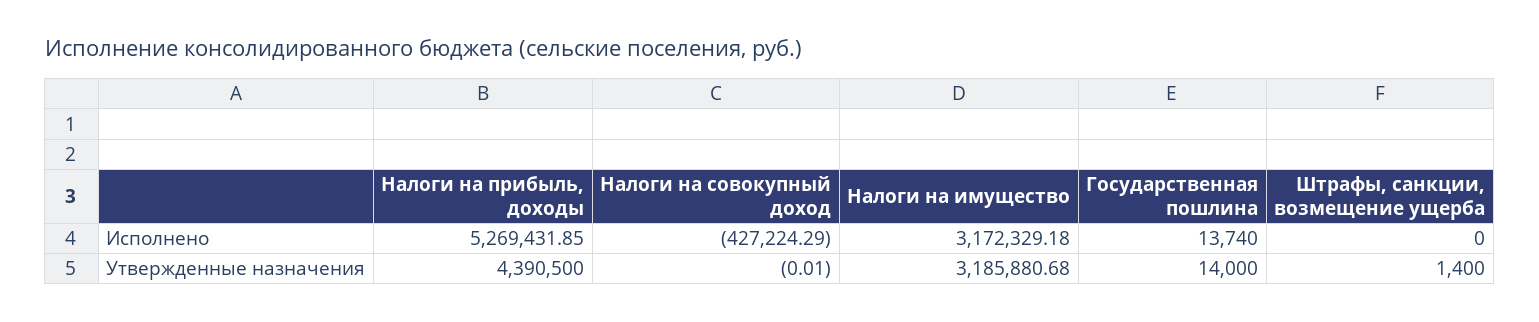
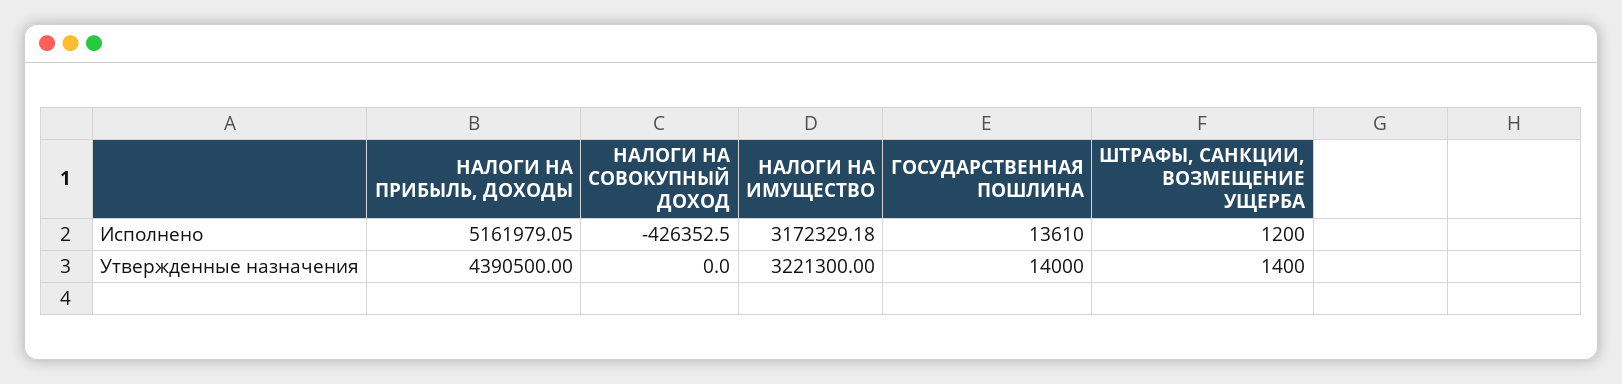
  {
    "Налоги на прибыль, доходы": {
-     "Исполнено": 5269431.85,
+     "Исполнено": 5161979.05,
      "Утвержденные назначения": 4390500
    },
    "Налоги на совокупный доход": {
-     "Исполнено": -427224.29,
+     "Исполнено": -426352.5,
-     "Утвержденные назначения": -0.01
+     "Утвержденные назначения": 0
    },
    "Налоги на имущество": {
      "Исполнено": 3172329.18,
-     "Утвержденные назначения": 3185880.68
+     "Утвержденные назначения": 3221300
    },
    "Государственная пошлина": {
-     "Исполнено": 13740,
+     "Исполнено": 13610,
      "Утвержденные назначения": 14000
    },
    "Штрафы, санкции, возмещение ущерба": {
-     "Исполнено": 0,
+     "Исполнено": 1200,
      "Утвержденные назначения": 1400
    }
  }

